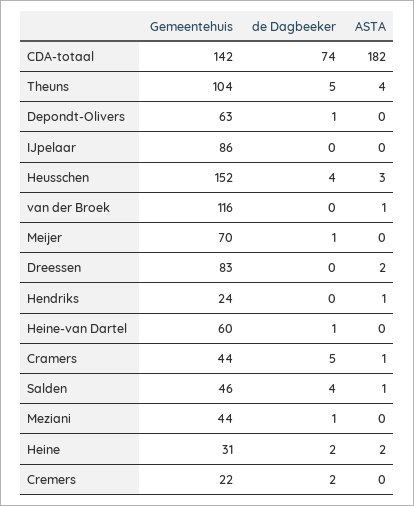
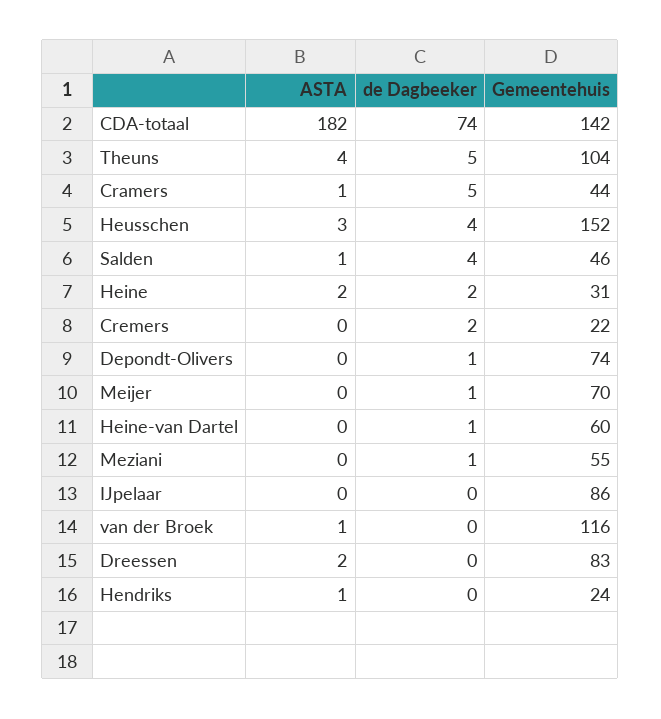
  {
    "Gemeentehuis": {
      "CDA-totaal": 142,
      "Theuns": 104,
-     "Depondt-Olivers": 63,
+     "Depondt-Olivers": 74,
      "IJpelaar": 86,
      "Heusschen": 152,
      "van der Broek": 116,
      "Meijer": 70,
      "Dreessen": 83,
      "Hendriks": 24,
      "Heine-van Dartel": 60,
      "Cramers": 44,
      "Salden": 46,
-     "Meziani": 44,
+     "Meziani": 55,
      "Heine": 31,
      "Cremers": 22
    },
    "de Dagbeeker": {
      "CDA-totaal": 74,
      "Theuns": 5,
      "Depondt-Olivers": 1,
      "IJpelaar": 0,
      "Heusschen": 4,
      "van der Broek": 0,
      "Meijer": 1,
      "Dreessen": 0,
      "Hendriks": 0,
      "Heine-van Dartel": 1,
      "Cramers": 5,
      "Salden": 4,
      "Meziani": 1,
      "Heine": 2,
      "Cremers": 2
    },
    "ASTA": {
      "CDA-totaal": 182,
      "Theuns": 4,
      "Depondt-Olivers": 0,
      "IJpelaar": 0,
      "Heusschen": 3,
      "van der Broek": 1,
      "Meijer": 0,
      "Dreessen": 2,
      "Hendriks": 1,
      "Heine-van Dartel": 0,
      "Cramers": 1,
      "Salden": 1,
      "Meziani": 0,
      "Heine": 2,
      "Cremers": 0
    }
  }

